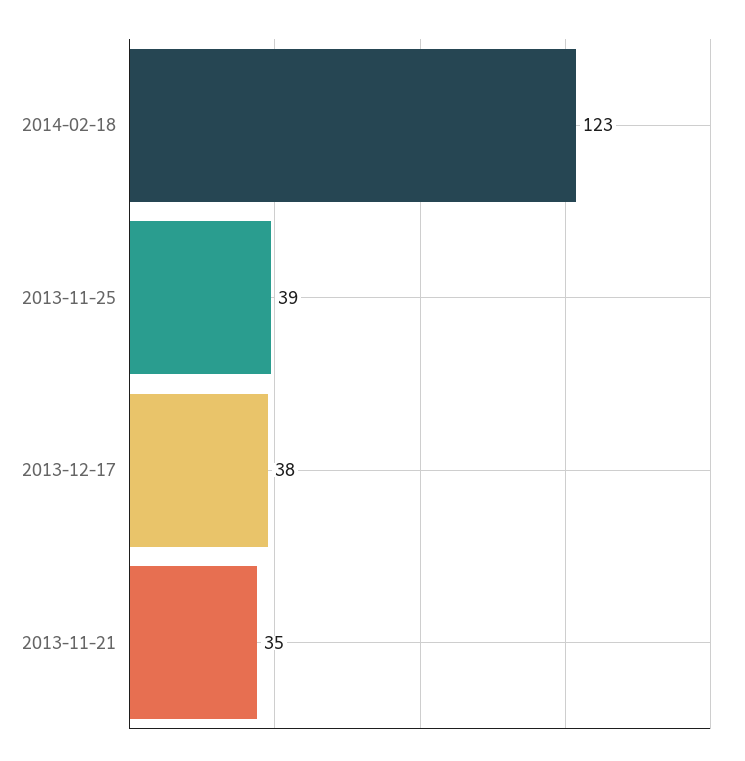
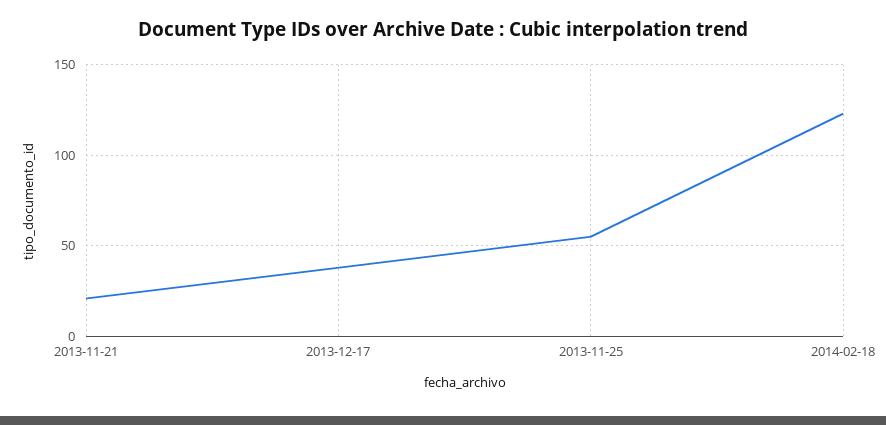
  {
    "2014-02-18": 123,
-   "2013-11-25": 39,
+   "2013-11-25": 55,
    "2013-12-17": 38,
-   "2013-11-21": 35
+   "2013-11-21": 20
  }

